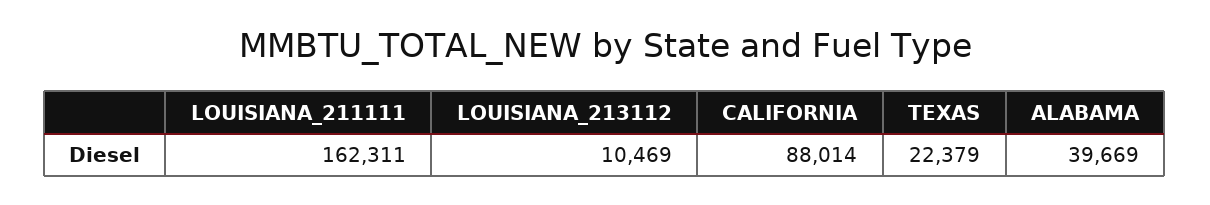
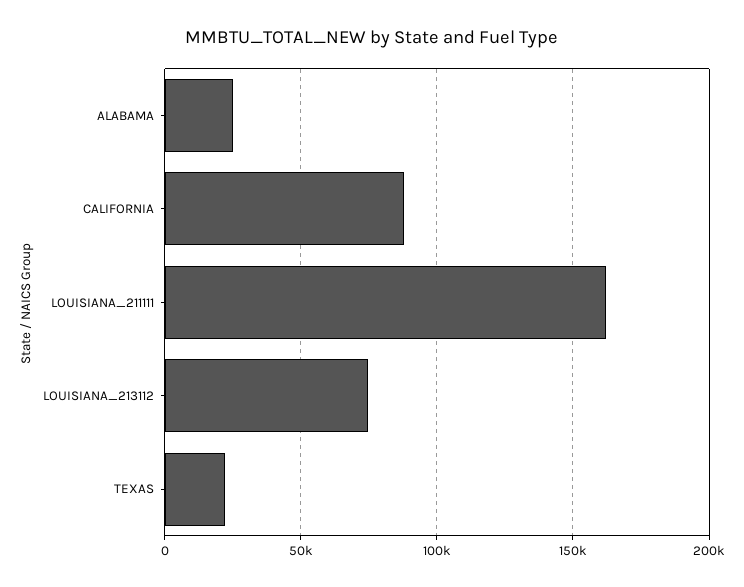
  {
    "LOUISIANA_211111": 162311,
-   "LOUISIANA_213112": 10469,
+   "LOUISIANA_213112": 75000,
    "CALIFORNIA": 88014,
    "TEXAS": 22379,
-   "ALABAMA": 39669
+   "ALABAMA": 25000
  }

